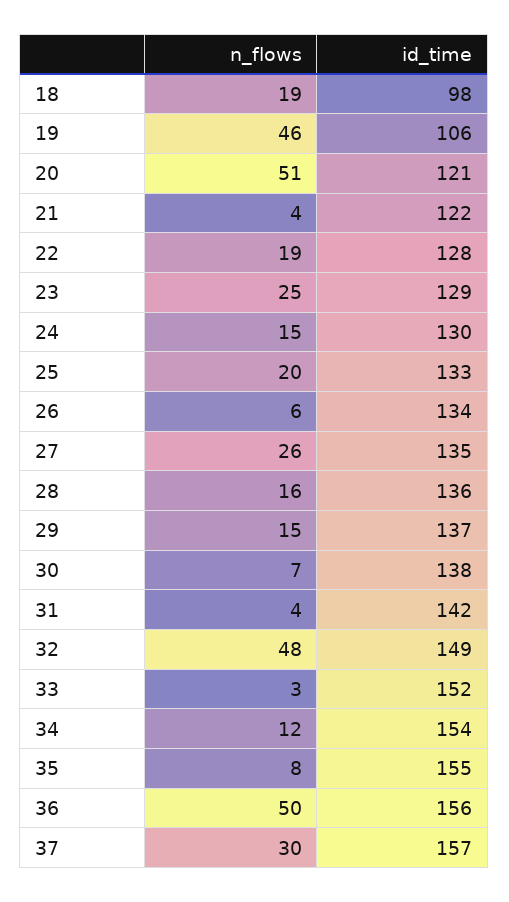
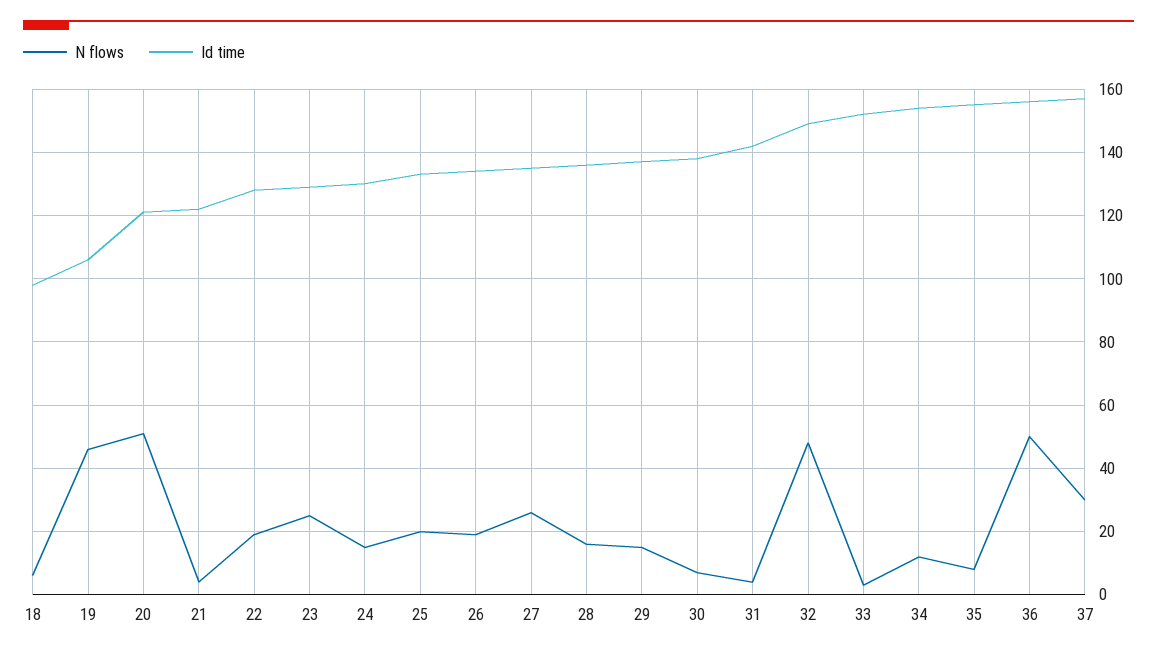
  {
    "n_flows": {
-     "18": 19,
+     "18": 5,
      "19": 46,
      "20": 51,
      "21": 4,
      "22": 19,
      "23": 25,
      "24": 15,
      "25": 20,
-     "26": 6,
+     "26": 20,
      "27": 26,
      "28": 16,
      "29": 15,
      "30": 7,
      "31": 4,
      "32": 48,
      "33": 3,
      "34": 12,
      "35": 8,
      "36": 50,
      "37": 30
    },
    "id_time": {
      "18": 98,
      "19": 106,
      "20": 121,
      "21": 122,
      "22": 128,
      "23": 129,
      "24": 130,
      "25": 133,
      "26": 134,
      "27": 135,
      "28": 136,
      "29": 137,
      "30": 138,
      "31": 142,
      "32": 149,
      "33": 152,
      "34": 154,
      "35": 155,
      "36": 156,
      "37": 157
    }
  }

